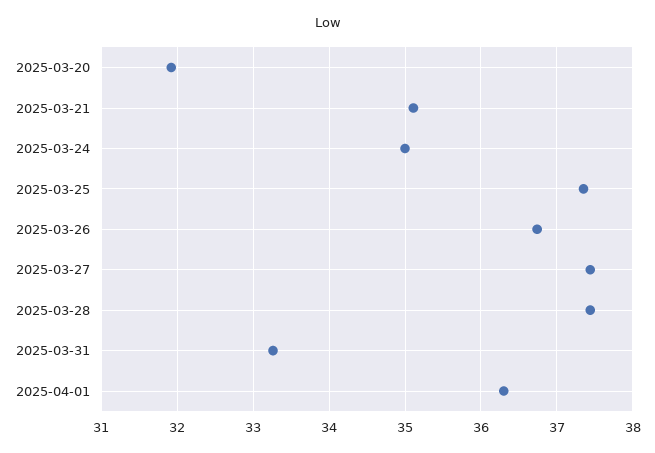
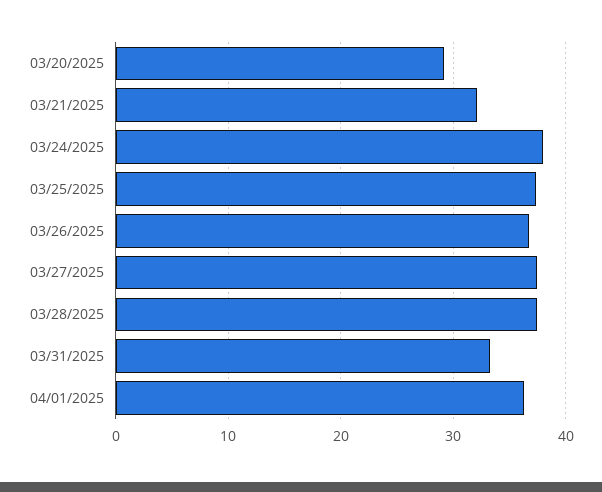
  {
-   "2025-03-20": 31.9,
+   "2025-03-20": 29,
-   "2025-03-21": 35.1,
+   "2025-03-21": 32,
-   "2025-03-24": 35,
+   "2025-03-24": 38,
    "2025-03-25": 37.4,
    "2025-03-26": 36.7,
    "2025-03-27": 37.4,
    "2025-03-28": 37.4,
    "2025-03-31": 33.3,
    "2025-04-01": 36.3
  }

